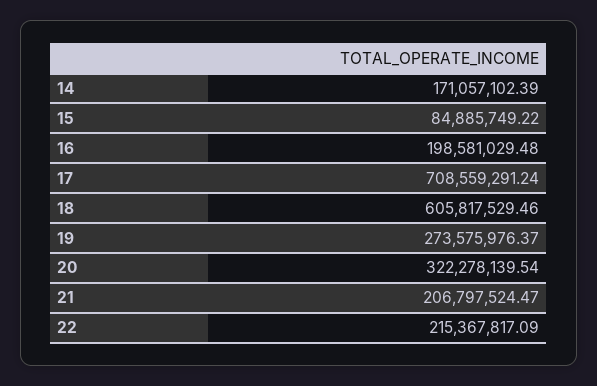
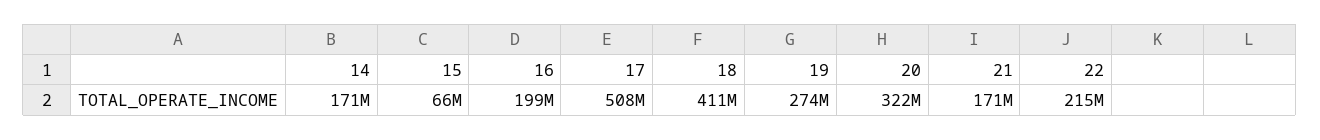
  {
    "14": 171057102.39,
-   "15": 84885749.22,
+   "15": 66000000,
    "16": 198581029.48,
-   "17": 708559291.24,
+   "17": 508000000,
-   "18": 605817529.46,
+   "18": 411000000,
    "19": 273575976.37,
    "20": 322278139.54,
-   "21": 206797524.47,
+   "21": 171000000,
    "22": 215367817.09
  }

